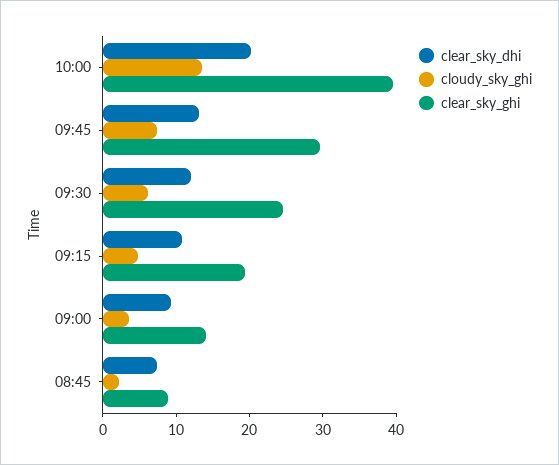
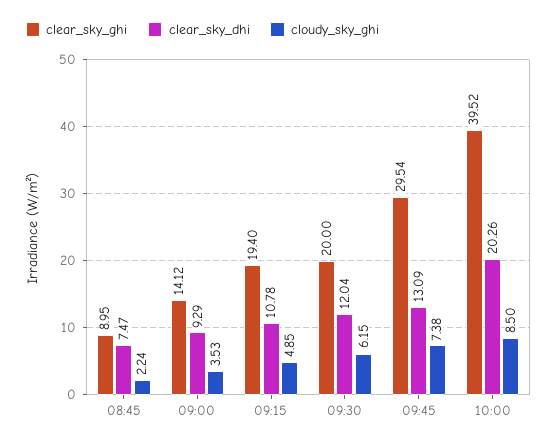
  {
    "clear_sky_dhi": {
      "10:00": 20.26,
      "09:45": 13.09,
      "09:30": 12.04,
      "09:15": 10.78,
      "09:00": 9.29,
      "08:45": 7.47
    },
    "cloudy_sky_ghi": {
-     "10:00": 14,
+     "10:00": 8.5,
      "09:45": 7.38,
      "09:30": 6.15,
      "09:15": 4.85,
      "09:00": 3.53,
      "08:45": 2.24
    },
    "clear_sky_ghi": {
      "10:00": 39.52,
      "09:45": 29.54,
-     "09:30": 24,
+     "09:30": 20,
      "09:15": 19.4,
      "09:00": 14.12,
      "08:45": 8.95
    }
  }

